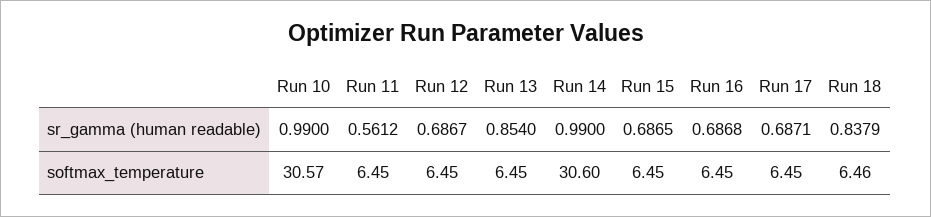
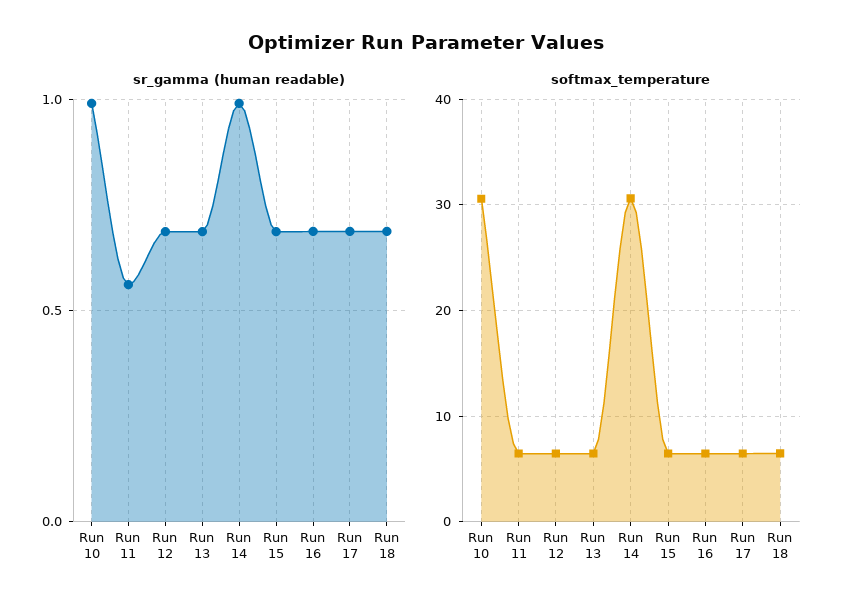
  {
    "sr_gamma (human readable)": {
      "Run 10": 0.99,
      "Run 11": 0.5612,
      "Run 12": 0.6867,
-     "Run 13": 0.854,
+     "Run 13": 0.7,
      "Run 14": 0.99,
      "Run 15": 0.6865,
      "Run 16": 0.6868,
      "Run 17": 0.6871,
-     "Run 18": 0.8379
+     "Run 18": 0.7
    },
    "softmax_temperature": {
      "Run 10": 30.57,
      "Run 11": 6.45,
      "Run 12": 6.45,
      "Run 13": 6.45,
      "Run 14": 30.6,
      "Run 15": 6.45,
      "Run 16": 6.45,
      "Run 17": 6.45,
      "Run 18": 6.46
    }
  }

